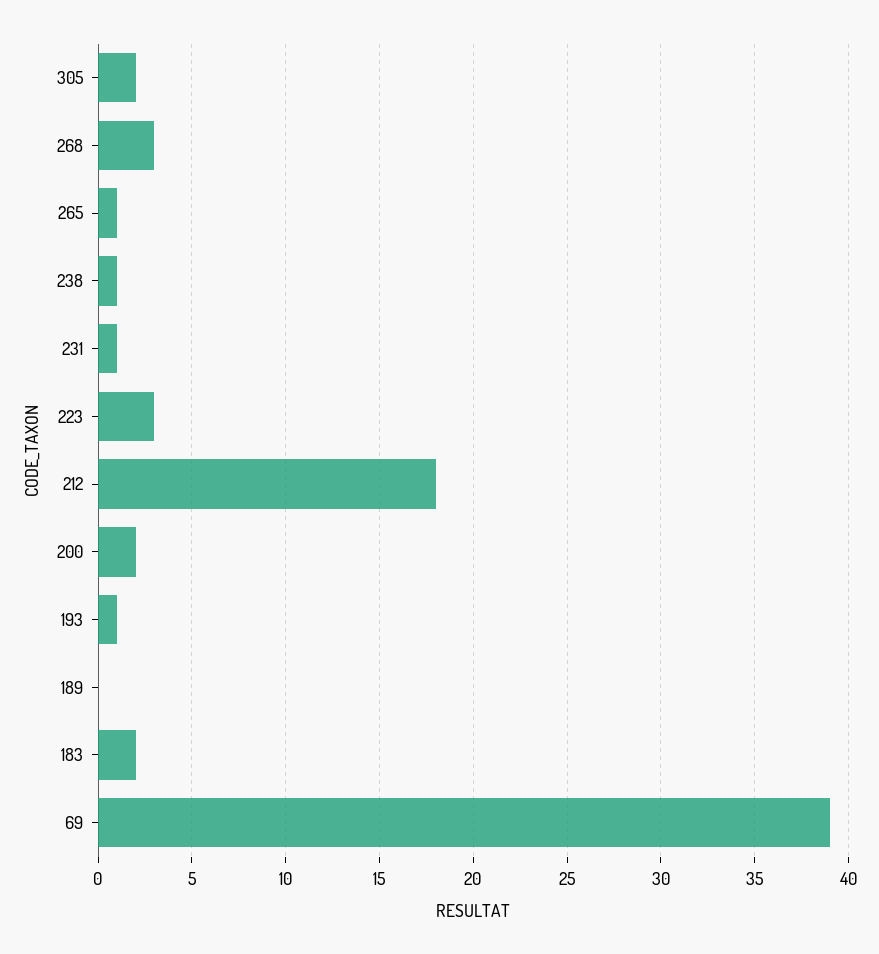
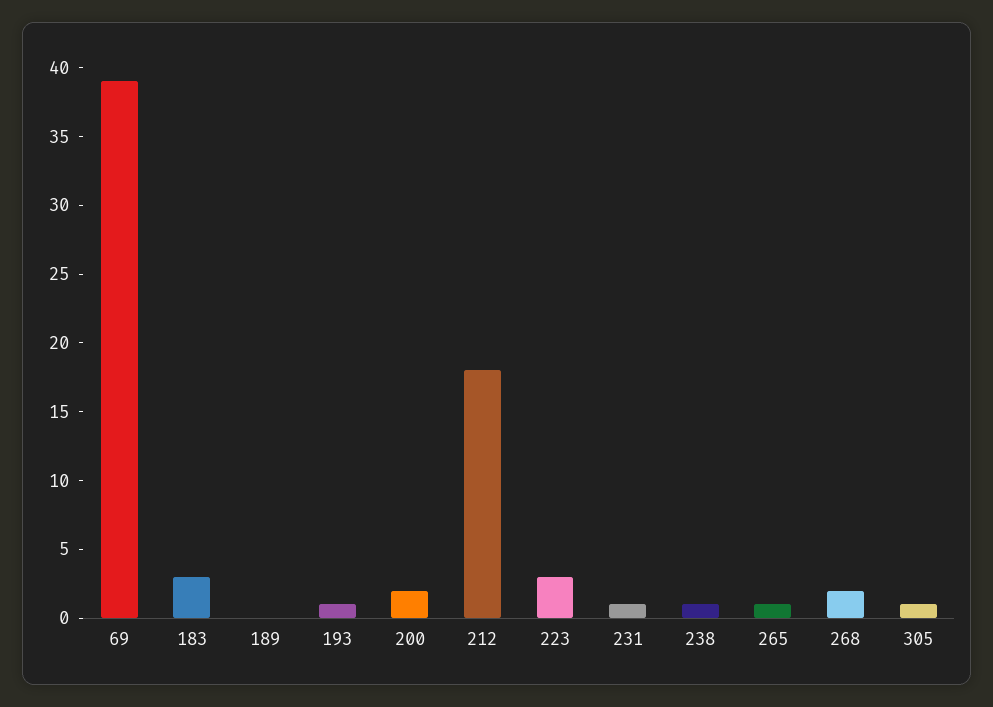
  {
-   "305": 2,
+   "305": 1,
-   "268": 3,
+   "268": 2,
    "265": 1,
    "238": 1,
    "231": 1,
    "223": 3,
    "212": 18,
    "200": 2,
    "193": 1,
    "189": 0,
-   "183": 2,
+   "183": 3,
    "69": 39
  }

